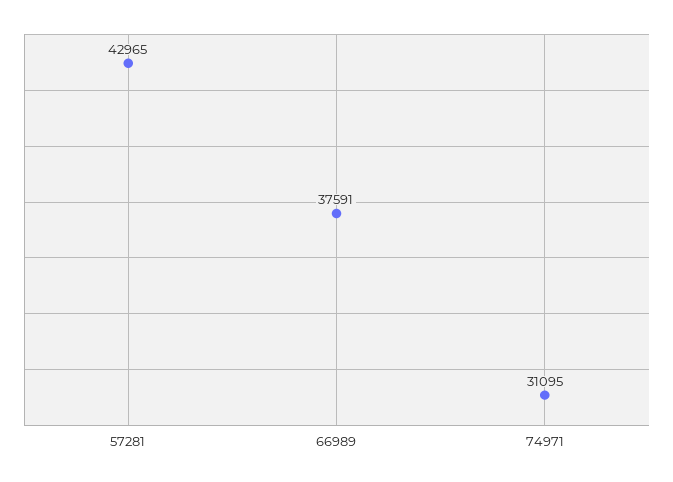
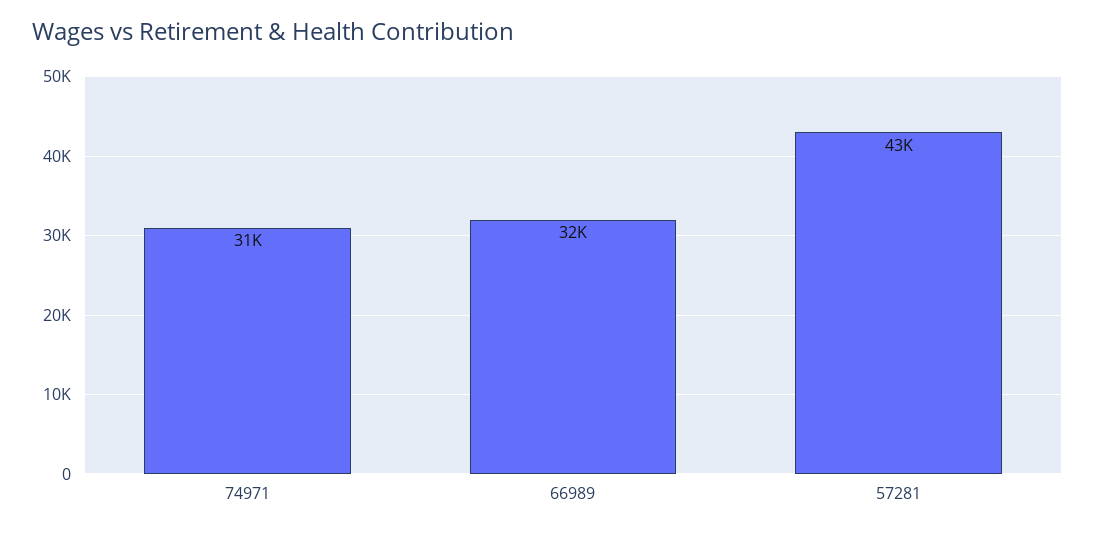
  {
    "57281": 42965,
-   "66989": 37591,
+   "66989": 32000,
    "74971": 31095
  }

